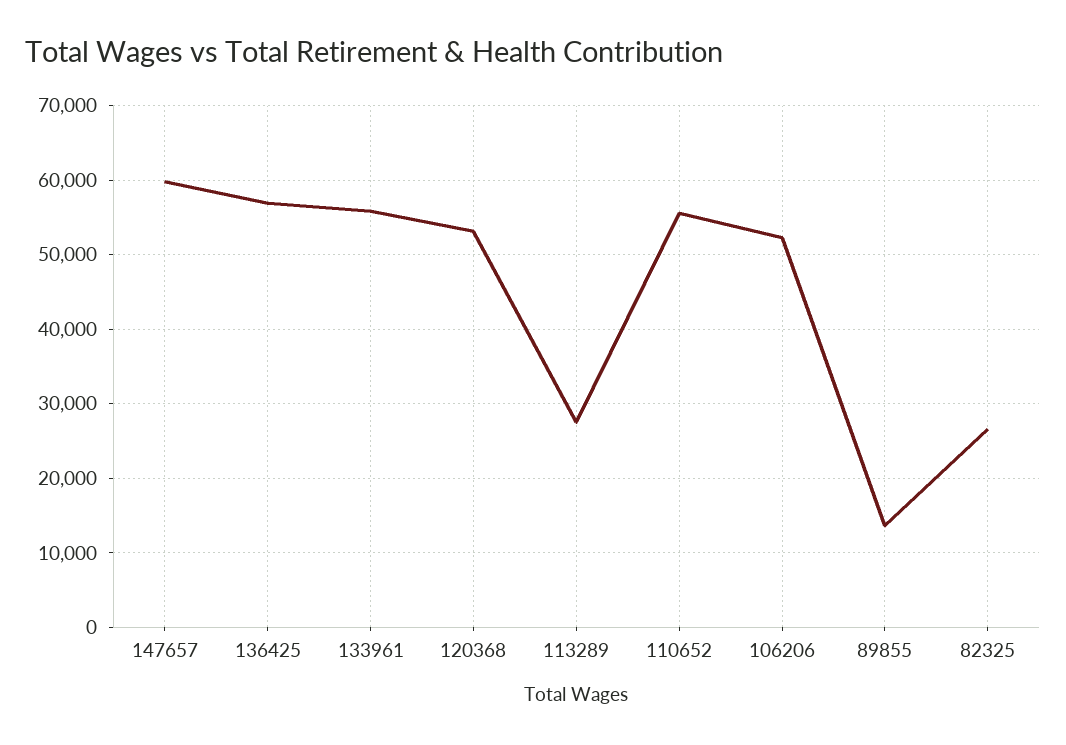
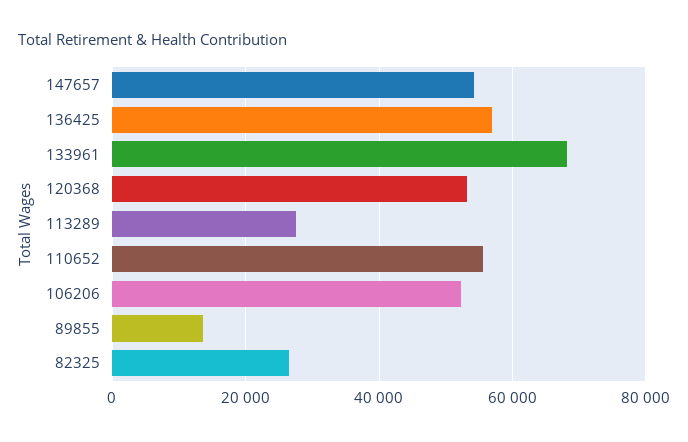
  {
-   "147657": 60000,
+   "147657": 54000,
    "136425": 57000,
-   "133961": 56000,
+   "133961": 68000,
    "120368": 53000,
    "113289": 27000,
    "110652": 56000,
    "106206": 52000,
    "89855": 14000,
    "82325": 27000
  }

